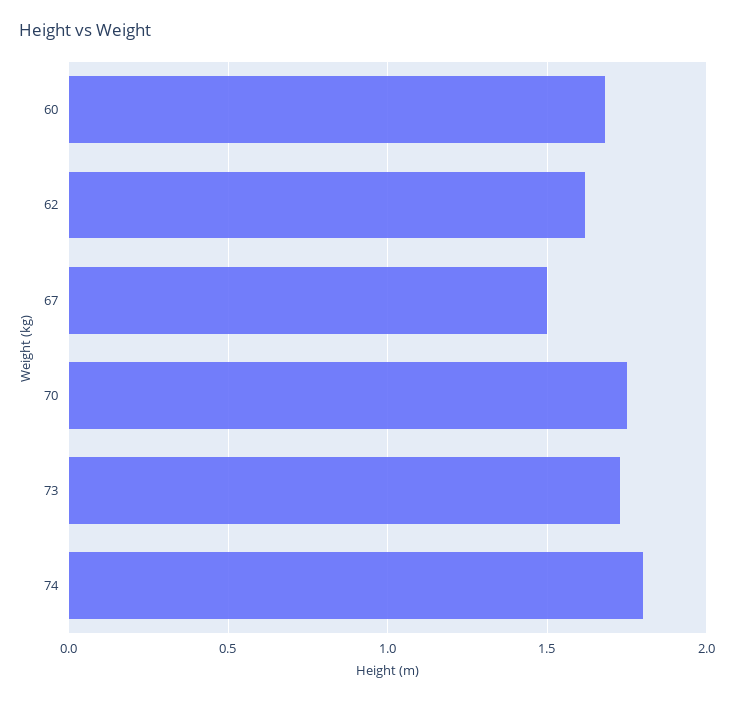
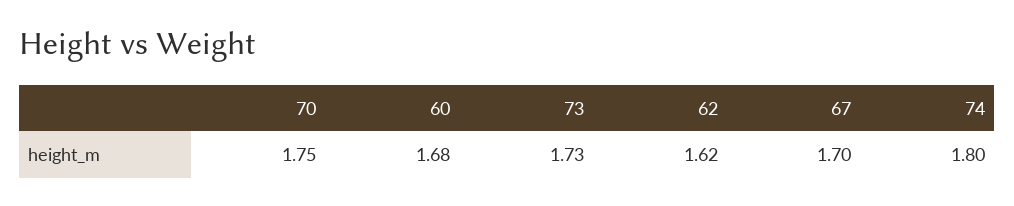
  {
    "60": 1.68,
    "62": 1.62,
-   "67": 1.5,
+   "67": 1.7,
    "70": 1.75,
    "73": 1.73,
    "74": 1.8
  }

